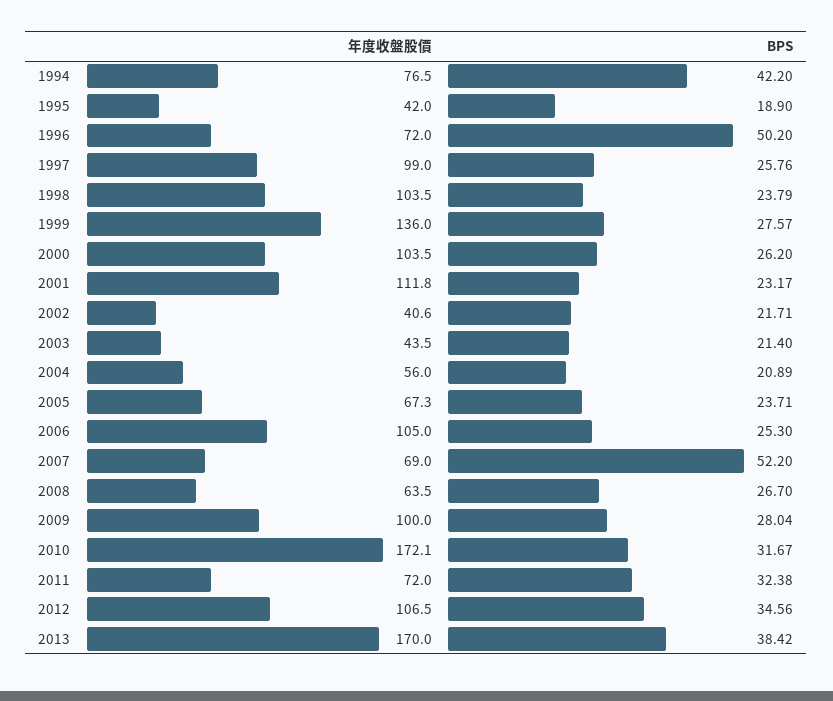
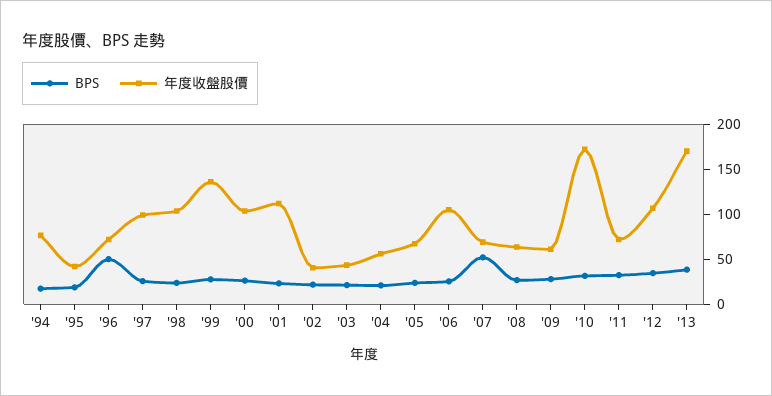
  {
    "年度收盤股價": {
      "1994": 76.5,
      "1995": 42,
      "1996": 72,
      "1997": 99,
      "1998": 103.5,
      "1999": 136,
      "2000": 103.5,
      "2001": 111.8,
      "2002": 40.6,
      "2003": 43.5,
      "2004": 56,
      "2005": 67.3,
      "2006": 105,
      "2007": 69,
      "2008": 63.5,
-     "2009": 100,
+     "2009": 60,
      "2010": 172.1,
      "2011": 72,
      "2012": 106.5,
      "2013": 170
    },
    "BPS": {
-     "1994": 42.2,
+     "1994": 20,
      "1995": 18.9,
      "1996": 50.2,
      "1997": 25.76,
      "1998": 23.79,
      "1999": 27.57,
      "2000": 26.2,
      "2001": 23.17,
      "2002": 21.71,
      "2003": 21.4,
      "2004": 20.89,
      "2005": 23.71,
      "2006": 25.3,
      "2007": 52.2,
      "2008": 26.7,
      "2009": 28.04,
      "2010": 31.67,
      "2011": 32.38,
      "2012": 34.56,
      "2013": 38.42
    }
  }

